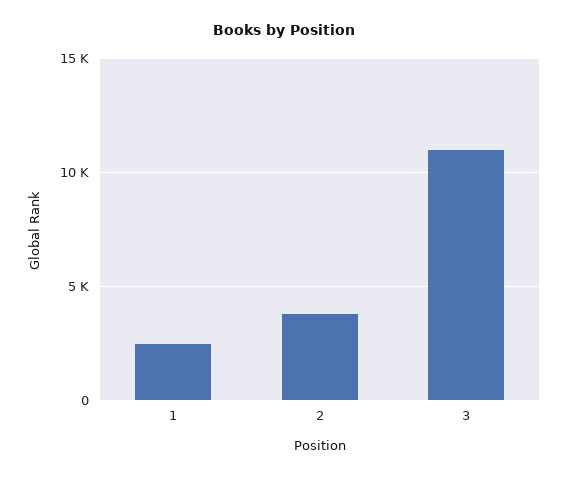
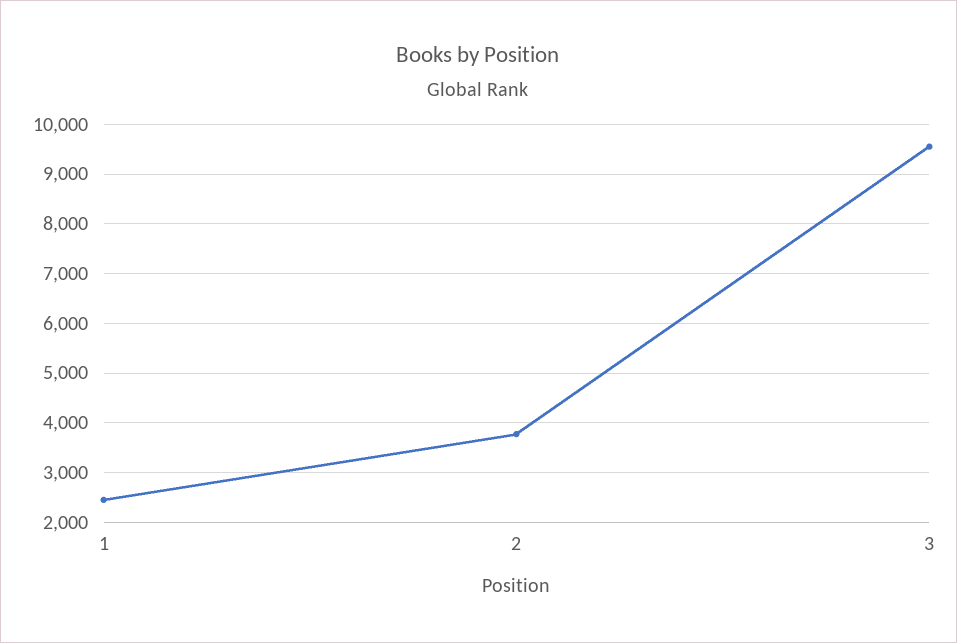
  {
    "1": 2400,
    "2": 3800,
-   "3": 11000
+   "3": 9600
  }

